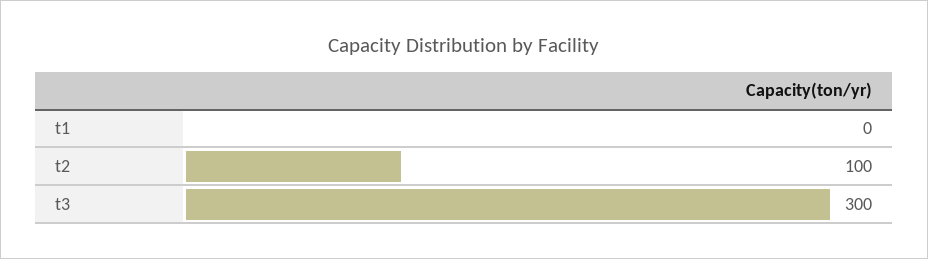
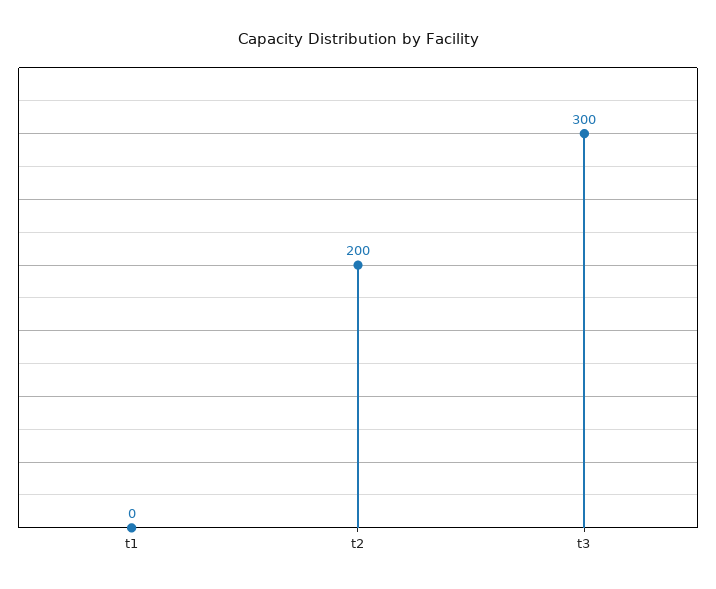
  {
    "t1": 0,
-   "t2": 100,
+   "t2": 200,
    "t3": 300
  }

